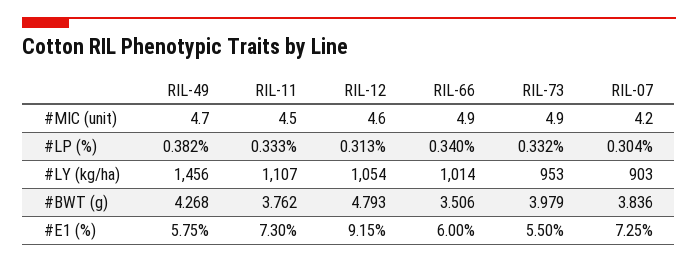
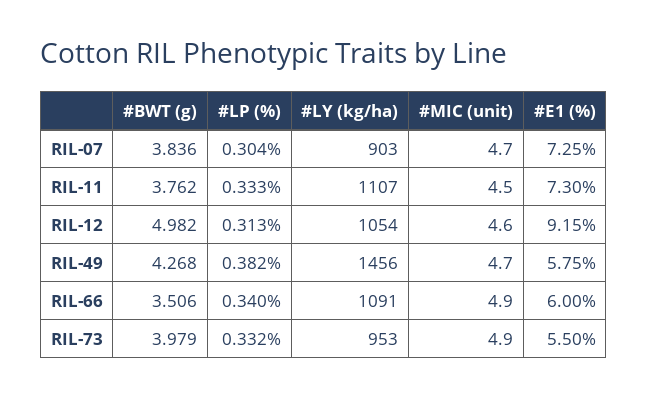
  {
    "RIL-49": {
      "#MIC (unit)": 4.7,
      "#LP (%)": 0.382,
      "#LY (kg/ha)": 1456,
      "#BWT (g)": 4.268,
      "#E1 (%)": 5.75
    },
    "RIL-11": {
      "#MIC (unit)": 4.5,
      "#LP (%)": 0.333,
      "#LY (kg/ha)": 1107,
      "#BWT (g)": 3.762,
      "#E1 (%)": 7.3
    },
    "RIL-12": {
      "#MIC (unit)": 4.6,
      "#LP (%)": 0.313,
      "#LY (kg/ha)": 1054,
-     "#BWT (g)": 4.793,
+     "#BWT (g)": 4.982,
      "#E1 (%)": 9.15
    },
    "RIL-66": {
      "#MIC (unit)": 4.9,
      "#LP (%)": 0.34,
-     "#LY (kg/ha)": 1014,
+     "#LY (kg/ha)": 1091,
      "#BWT (g)": 3.506,
      "#E1 (%)": 6
    },
    "RIL-73": {
      "#MIC (unit)": 4.9,
      "#LP (%)": 0.332,
      "#LY (kg/ha)": 953,
      "#BWT (g)": 3.979,
      "#E1 (%)": 5.5
    },
    "RIL-07": {
-     "#MIC (unit)": 4.2,
+     "#MIC (unit)": 4.7,
      "#LP (%)": 0.304,
      "#LY (kg/ha)": 903,
      "#BWT (g)": 3.836,
      "#E1 (%)": 7.25
    }
  }

